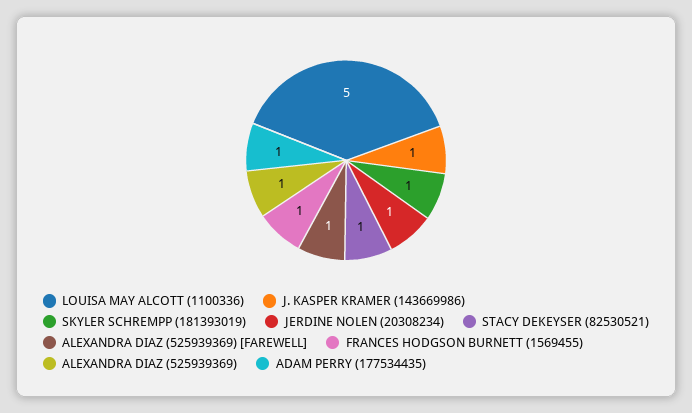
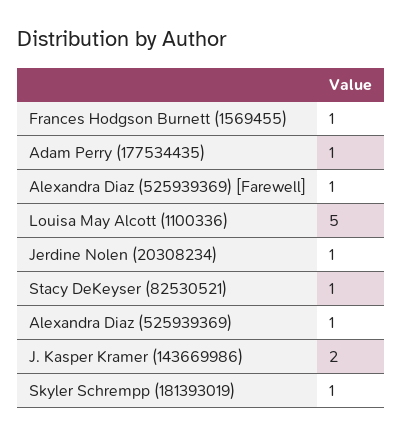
  {
    "LOUISA MAY ALCOTT (1100336)": 5,
-   "J. KASPER KRAMER (143669986)": 1,
+   "J. KASPER KRAMER (143669986)": 2,
    "SKYLER SCHREMPP (181393019)": 1,
    "JERDINE NOLEN (20308234)": 1,
    "STACY DEKEYSER (82530521)": 1,
    "ALEXANDRA DIAZ (525939369) [FAREWELL]": 1,
    "FRANCES HODGSON BURNETT (1569455)": 1,
    "ALEXANDRA DIAZ (525939369)": 1,
    "ADAM PERRY (177534435)": 1
  }

